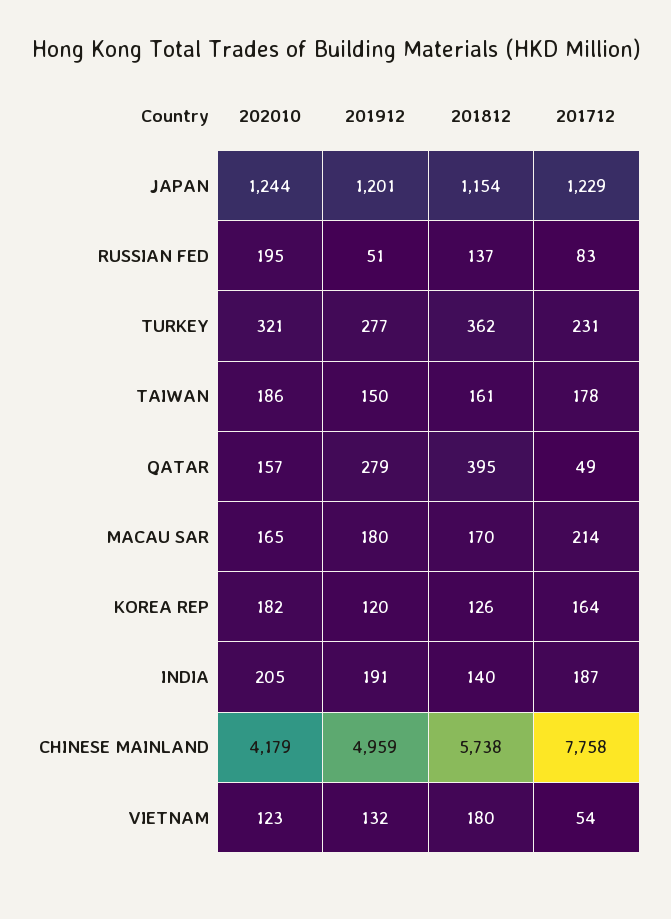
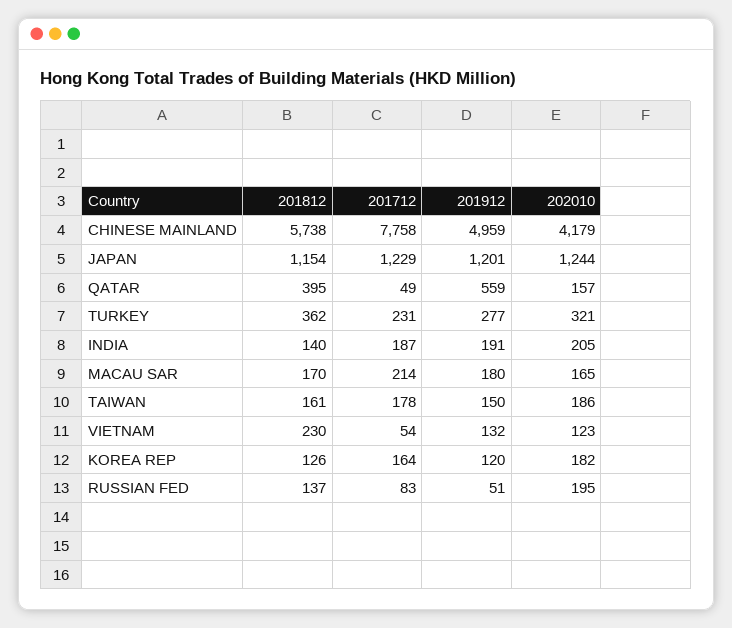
  {
    "202010": {
      "JAPAN": 1244,
      "RUSSIAN FED": 195,
      "TURKEY": 321,
      "TAIWAN": 186,
      "QATAR": 157,
      "MACAU SAR": 165,
      "KOREA REP": 182,
      "INDIA": 205,
      "CHINESE MAINLAND": 4179,
      "VIETNAM": 123
    },
    "201912": {
      "JAPAN": 1201,
      "RUSSIAN FED": 51,
      "TURKEY": 277,
      "TAIWAN": 150,
-     "QATAR": 279,
+     "QATAR": 559,
      "MACAU SAR": 180,
      "KOREA REP": 120,
      "INDIA": 191,
      "CHINESE MAINLAND": 4959,
      "VIETNAM": 132
    },
    "201812": {
      "JAPAN": 1154,
      "RUSSIAN FED": 137,
      "TURKEY": 362,
      "TAIWAN": 161,
      "QATAR": 395,
      "MACAU SAR": 170,
      "KOREA REP": 126,
      "INDIA": 140,
      "CHINESE MAINLAND": 5738,
-     "VIETNAM": 180
+     "VIETNAM": 230
    },
    "201712": {
      "JAPAN": 1229,
      "RUSSIAN FED": 83,
      "TURKEY": 231,
      "TAIWAN": 178,
      "QATAR": 49,
      "MACAU SAR": 214,
      "KOREA REP": 164,
      "INDIA": 187,
      "CHINESE MAINLAND": 7758,
      "VIETNAM": 54
    }
  }

